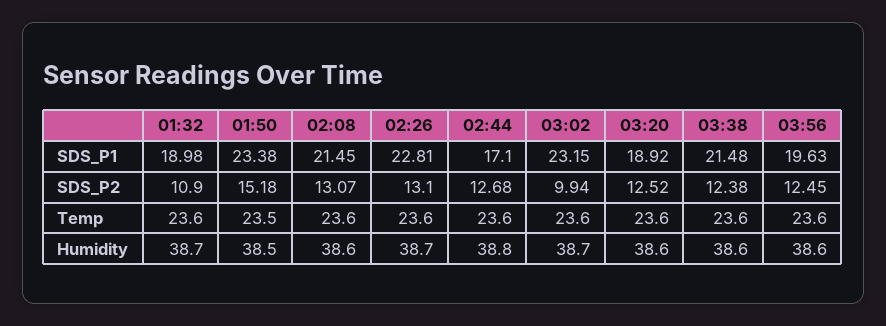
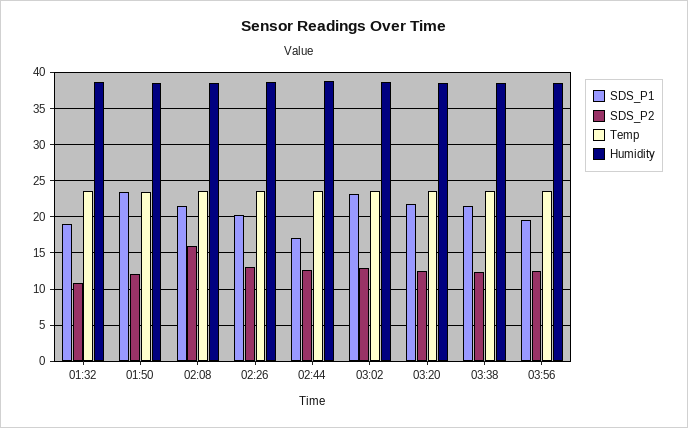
  {
    "SDS_P1": {
      "01:32": 18.98,
      "01:50": 23.38,
      "02:08": 21.45,
-     "02:26": 22.81,
+     "02:26": 20,
      "02:44": 17.1,
      "03:02": 23.15,
-     "03:20": 18.92,
+     "03:20": 22,
      "03:38": 21.48,
      "03:56": 19.63
    },
    "SDS_P2": {
      "01:32": 10.9,
-     "01:50": 15.18,
+     "01:50": 12,
-     "02:08": 13.07,
+     "02:08": 16,
      "02:26": 13.1,
      "02:44": 12.68,
-     "03:02": 9.94,
+     "03:02": 13,
      "03:20": 12.52,
      "03:38": 12.38,
      "03:56": 12.45
    },
    "Temp": {
      "01:32": 23.6,
      "01:50": 23.5,
      "02:08": 23.6,
      "02:26": 23.6,
      "02:44": 23.6,
      "03:02": 23.6,
      "03:20": 23.6,
      "03:38": 23.6,
      "03:56": 23.6
    },
    "Humidity": {
      "01:32": 38.7,
      "01:50": 38.5,
      "02:08": 38.6,
      "02:26": 38.7,
      "02:44": 38.8,
      "03:02": 38.7,
      "03:20": 38.6,
      "03:38": 38.6,
      "03:56": 38.6
    }
  }

